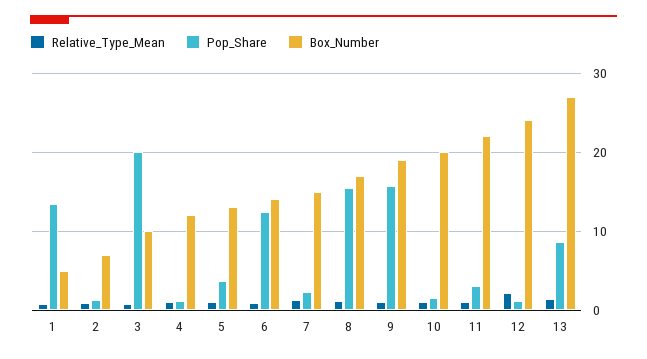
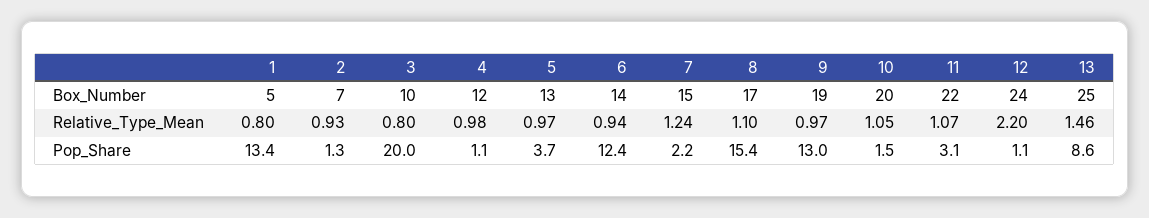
  {
    "Relative_Type_Mean": {
      "1": 0.8,
      "2": 0.93,
      "3": 0.8,
      "4": 0.98,
      "5": 0.97,
      "6": 0.94,
      "7": 1.24,
      "8": 1.1,
      "9": 0.97,
      "10": 1.05,
      "11": 1.07,
      "12": 2.2,
      "13": 1.46
    },
    "Pop_Share": {
      "1": 13.4,
      "2": 1.3,
      "3": 20,
      "4": 1.1,
      "5": 3.7,
      "6": 12.4,
      "7": 2.2,
      "8": 15.4,
-     "9": 16,
+     "9": 13,
      "10": 1.5,
      "11": 3.1,
      "12": 1.1,
      "13": 8.6
    },
    "Box_Number": {
      "1": 5,
      "2": 7,
      "3": 10,
      "4": 12,
      "5": 13,
      "6": 14,
      "7": 15,
      "8": 17,
      "9": 19,
      "10": 20,
      "11": 22,
      "12": 24,
-     "13": 27
+     "13": 25
    }
  }

